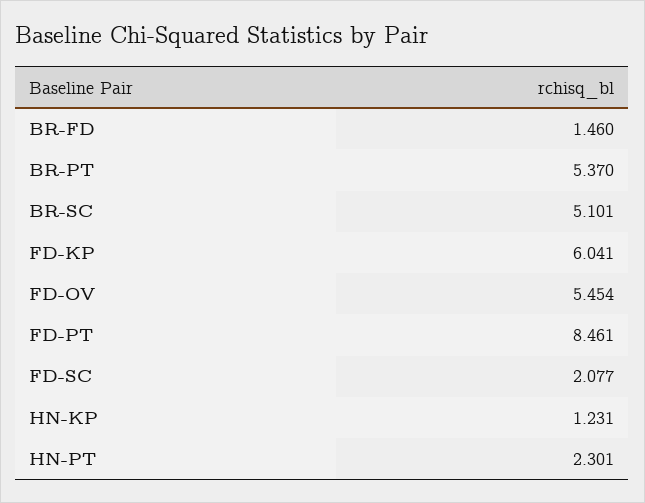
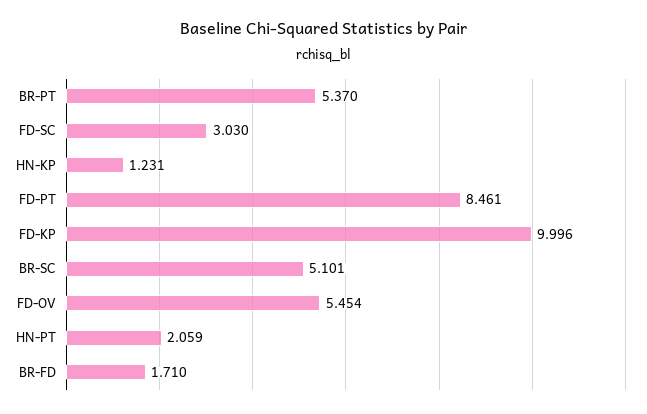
  {
-   "BR-FD": 1.46,
+   "BR-FD": 1.71,
    "BR-PT": 5.37,
    "BR-SC": 5.101,
-   "FD-KP": 6.041,
+   "FD-KP": 9.996,
    "FD-OV": 5.454,
    "FD-PT": 8.461,
-   "FD-SC": 2.077,
+   "FD-SC": 3.03,
    "HN-KP": 1.231,
-   "HN-PT": 2.301
+   "HN-PT": 2.059
  }

